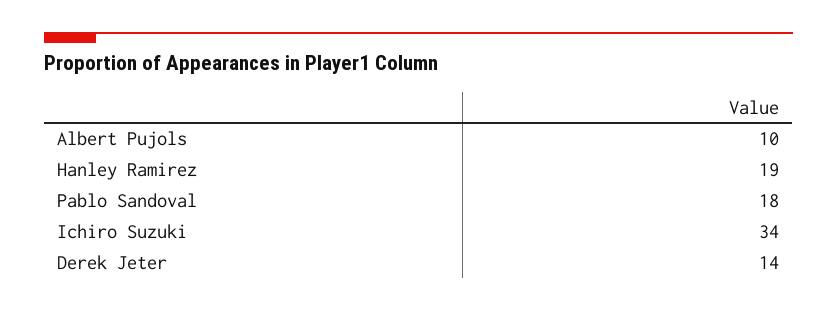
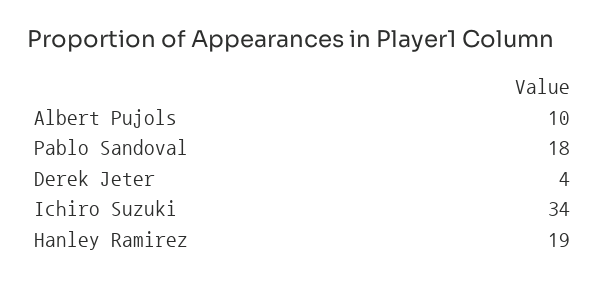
  {
    "Albert Pujols": 10,
    "Hanley Ramirez": 19,
    "Pablo Sandoval": 18,
    "Ichiro Suzuki": 34,
-   "Derek Jeter": 14
+   "Derek Jeter": 4
  }

